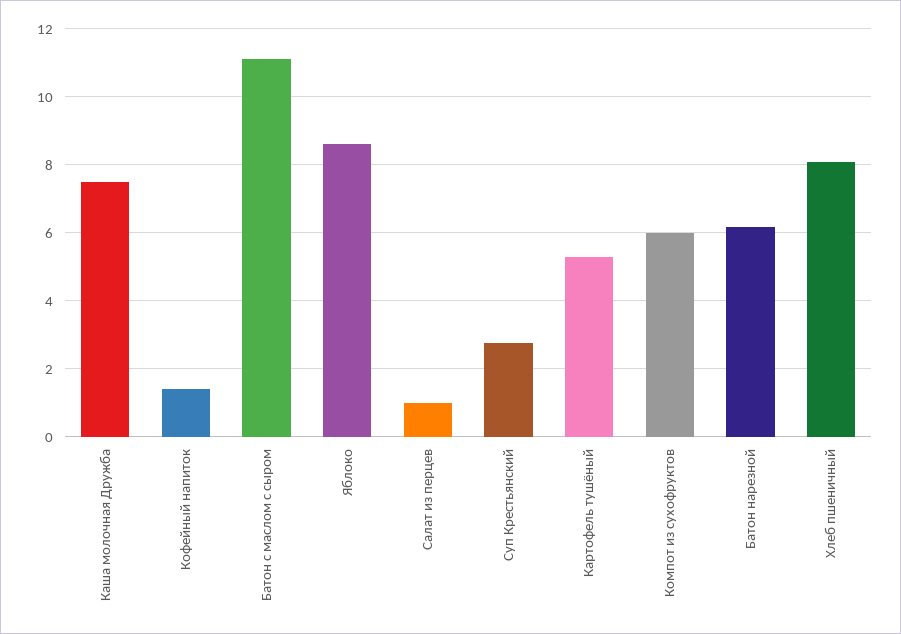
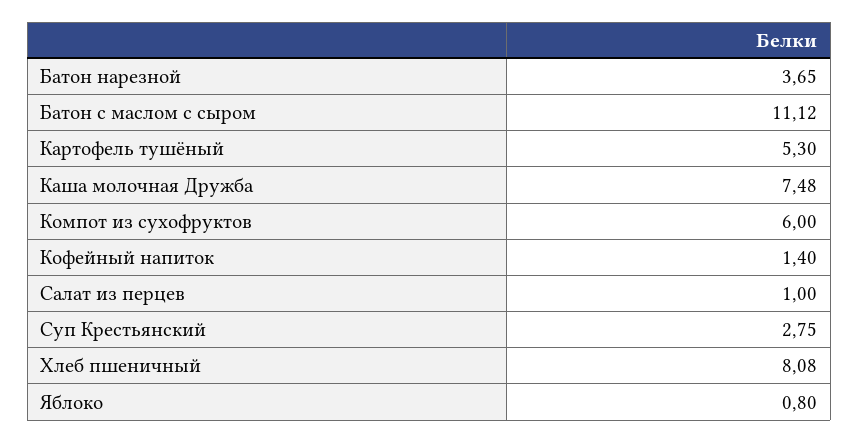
  {
    "Каша молочная Дружба": 7.48,
    "Кофейный напиток": 1.4,
    "Батон с маслом с сыром": 11.12,
-   "Яблоко": 8.6,
+   "Яблоко": 0.8,
    "Салат из перцев": 1,
    "Суп Крестьянский": 2.75,
    "Картофель тушёный": 5.3,
    "Компот из сухофруктов": 6,
-   "Батон нарезной": 6.2,
+   "Батон нарезной": 3.65,
    "Хлеб пшеничный": 8.08
  }

